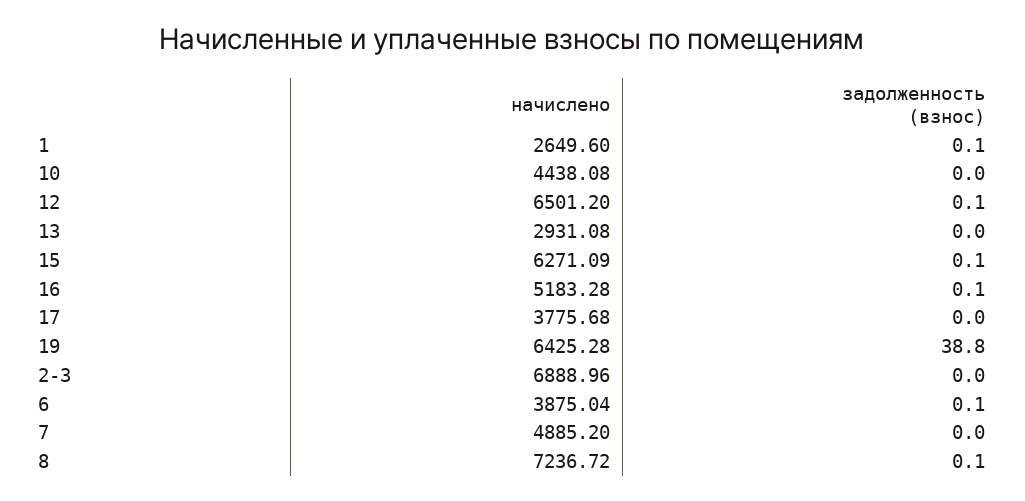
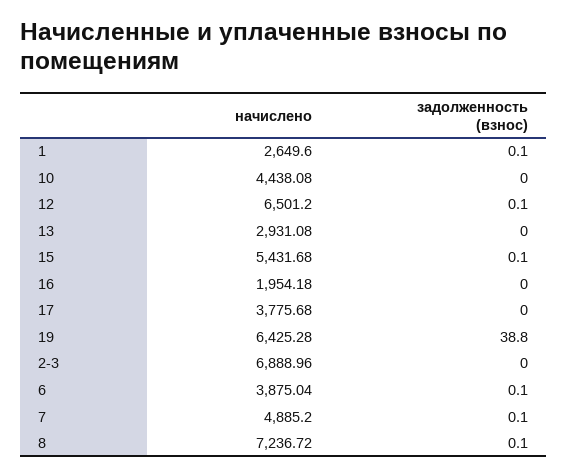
  {
    "начислено": {
      "1": 2649.6,
      "10": 4438.08,
      "12": 6501.2,
      "13": 2931.08,
-     "15": 6271.09,
+     "15": 5431.68,
-     "16": 5183.28,
+     "16": 1954.18,
      "17": 3775.68,
      "19": 6425.28,
      "2-3": 6888.96,
      "6": 3875.04,
      "7": 4885.2,
      "8": 7236.72
    },
    "задолженность (взнос)": {
      "1": 0.1,
      "10": 0,
      "12": 0.1,
      "13": 0,
      "15": 0.1,
-     "16": 0.1,
+     "16": 0,
      "17": 0,
      "19": 38.8,
      "2-3": 0,
      "6": 0.1,
-     "7": 0,
+     "7": 0.1,
      "8": 0.1
    }
  }

